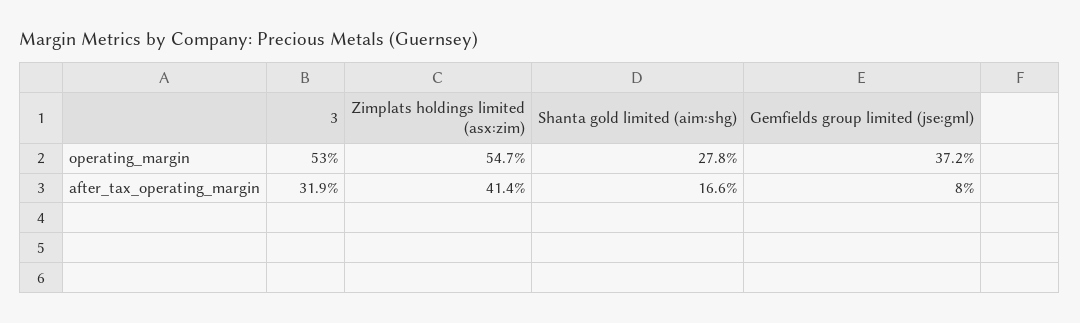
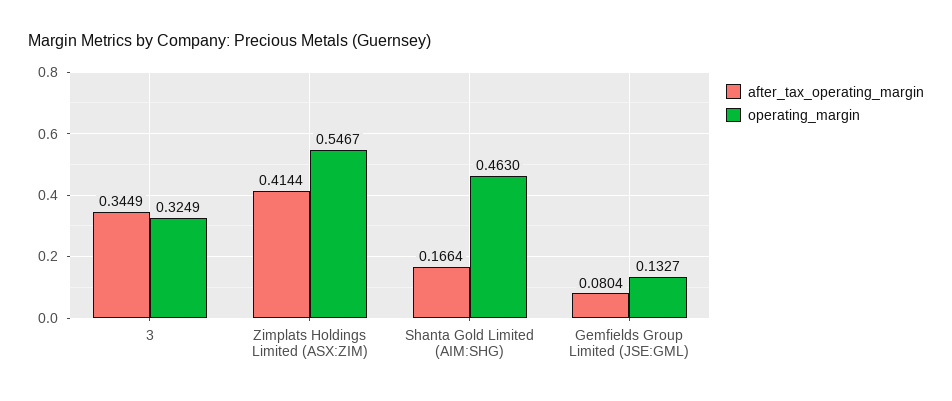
  {
    "operating_margin": {
-     "3": 0.53,
+     "3": 0.3249,
      "Zimplats holdings limited (asx:zim)": 0.5467,
-     "Shanta gold limited (aim:shg)": 0.278,
+     "Shanta gold limited (aim:shg)": 0.463,
-     "Gemfields group limited (jse:gml)": 0.372
+     "Gemfields group limited (jse:gml)": 0.1327
    },
    "after_tax_operating_margin": {
-     "3": 0.319,
+     "3": 0.3449,
      "Zimplats holdings limited (asx:zim)": 0.4144,
      "Shanta gold limited (aim:shg)": 0.1664,
      "Gemfields group limited (jse:gml)": 0.0804
    }
  }

